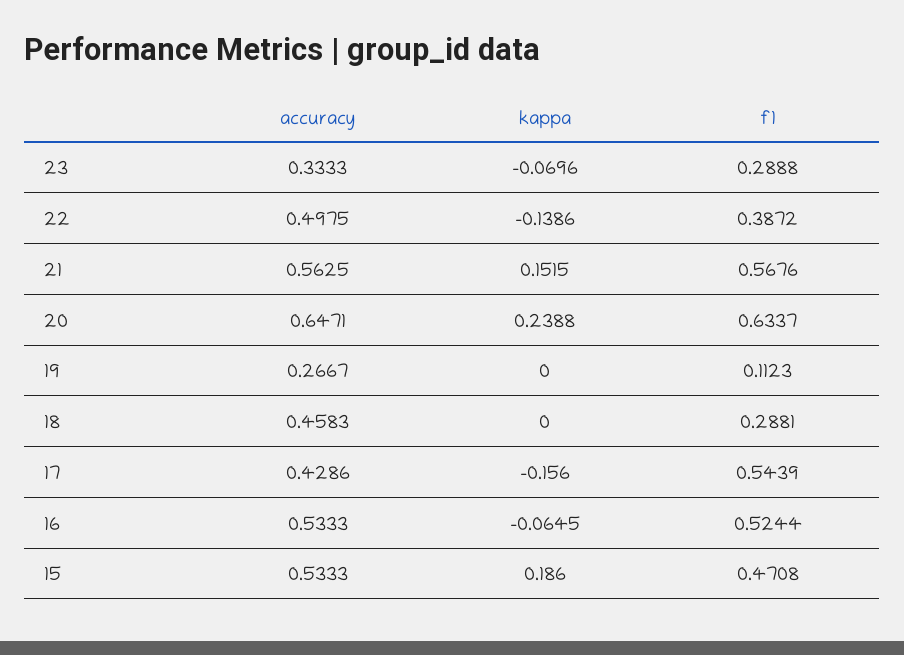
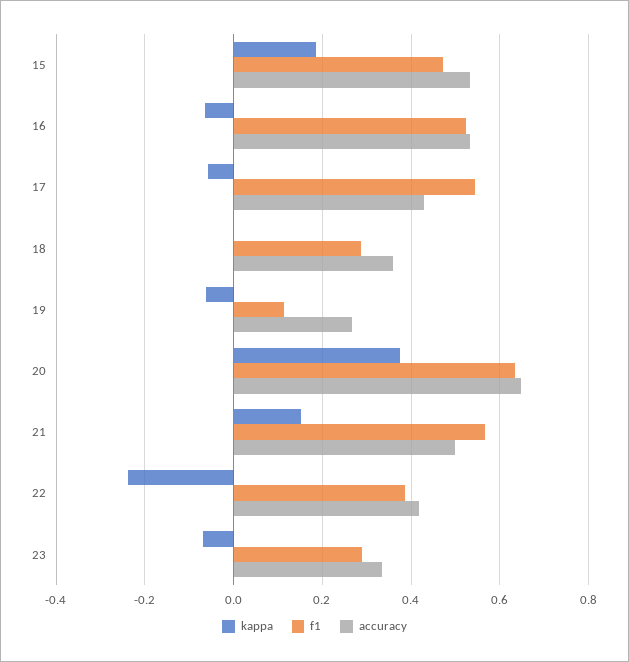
  {
    "accuracy": {
      "23": 0.3333,
-     "22": 0.4975,
+     "22": 0.42,
-     "21": 0.5625,
+     "21": 0.5,
      "20": 0.6471,
      "19": 0.2667,
-     "18": 0.4583,
+     "18": 0.36,
      "17": 0.4286,
      "16": 0.5333,
      "15": 0.5333
    },
    "kappa": {
      "23": -0.0696,
-     "22": -0.1386,
+     "22": -0.24,
      "21": 0.1515,
-     "20": 0.2388,
+     "20": 0.38,
-     "19": 0,
+     "19": -0.06,
      "18": 0,
-     "17": -0.156,
+     "17": -0.06,
      "16": -0.0645,
      "15": 0.186
    },
    "f1": {
      "23": 0.2888,
      "22": 0.3872,
      "21": 0.5676,
      "20": 0.6337,
      "19": 0.1123,
      "18": 0.2881,
      "17": 0.5439,
      "16": 0.5244,
      "15": 0.4708
    }
  }

